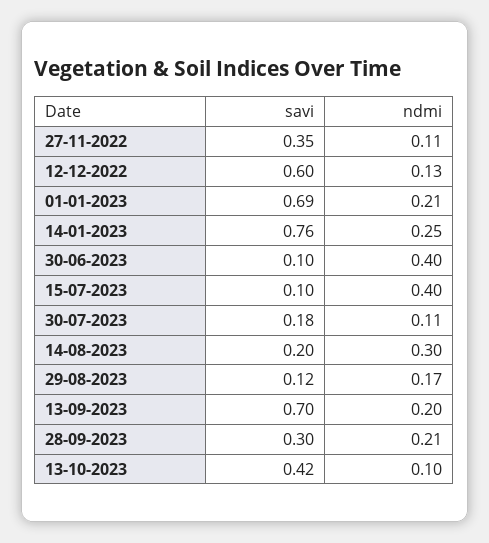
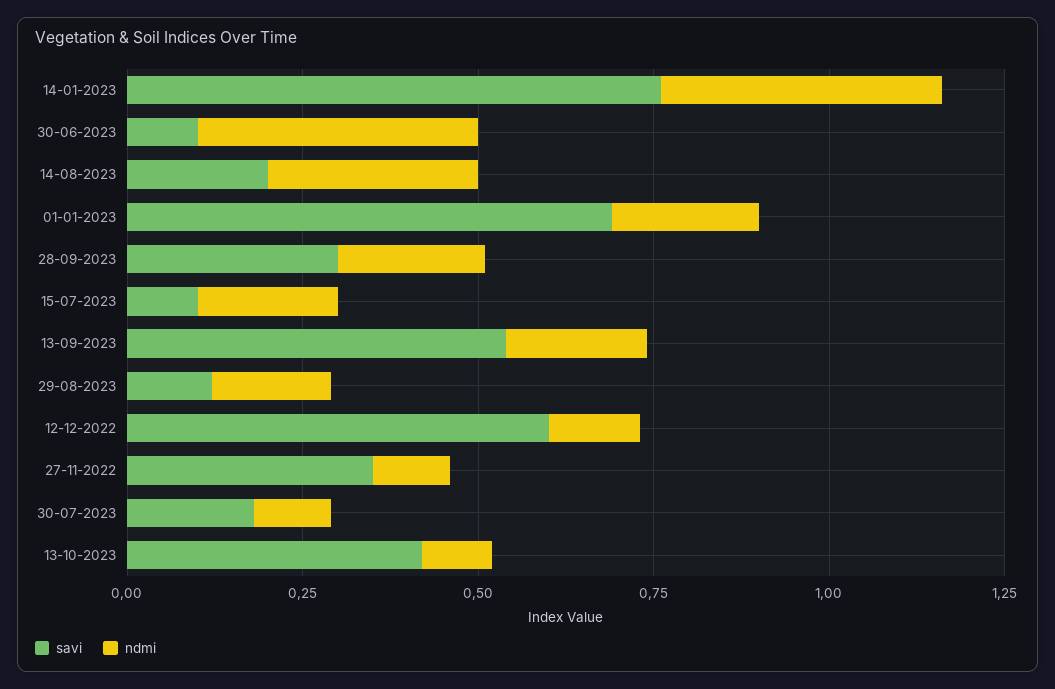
  {
    "savi": {
      "27-11-2022": 0.35,
      "12-12-2022": 0.6,
      "01-01-2023": 0.69,
      "14-01-2023": 0.76,
      "30-06-2023": 0.1,
      "15-07-2023": 0.1,
      "30-07-2023": 0.18,
      "14-08-2023": 0.2,
      "29-08-2023": 0.12,
-     "13-09-2023": 0.7,
+     "13-09-2023": 0.55,
      "28-09-2023": 0.3,
      "13-10-2023": 0.42
    },
    "ndmi": {
      "27-11-2022": 0.11,
      "12-12-2022": 0.13,
      "01-01-2023": 0.21,
-     "14-01-2023": 0.25,
+     "14-01-2023": 0.4,
      "30-06-2023": 0.4,
-     "15-07-2023": 0.4,
+     "15-07-2023": 0.2,
      "30-07-2023": 0.11,
      "14-08-2023": 0.3,
      "29-08-2023": 0.17,
      "13-09-2023": 0.2,
      "28-09-2023": 0.21,
      "13-10-2023": 0.1
    }
  }

